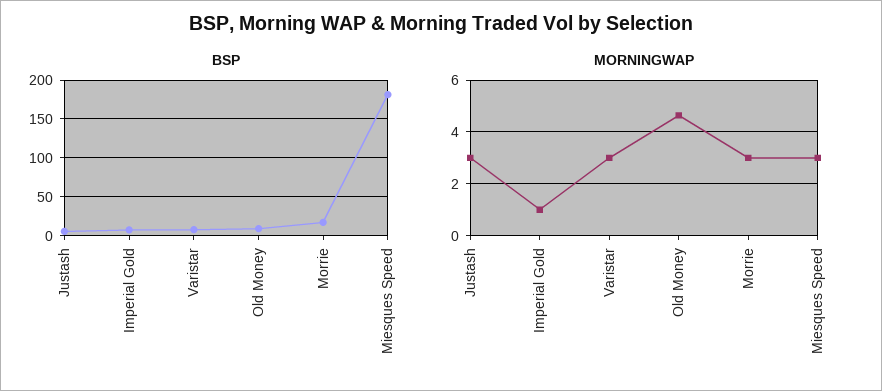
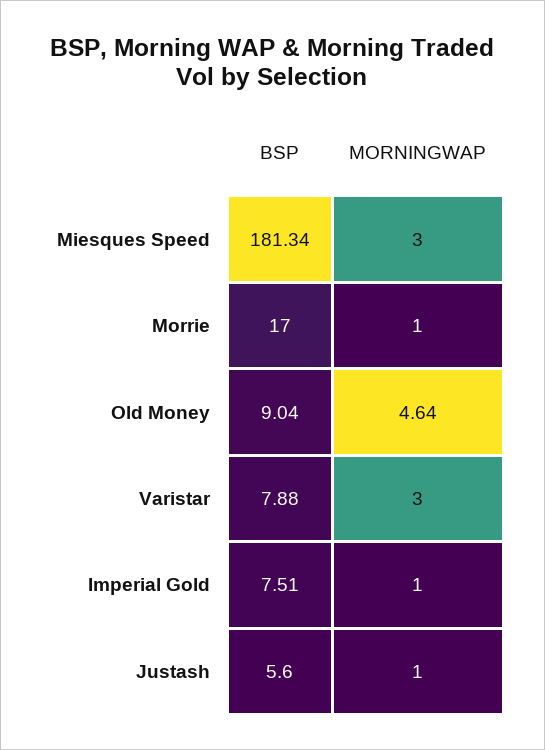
  {
    "BSP": {
      "Justash": 5.6,
      "Imperial Gold": 7.51,
      "Varistar": 7.88,
      "Old Money": 9.04,
      "Morrie": 17,
      "Miesques Speed": 181.34
    },
    "MORNINGWAP": {
-     "Justash": 3,
+     "Justash": 1,
      "Imperial Gold": 1,
      "Varistar": 3,
      "Old Money": 4.64,
-     "Morrie": 3,
+     "Morrie": 1,
      "Miesques Speed": 3
    }
  }

